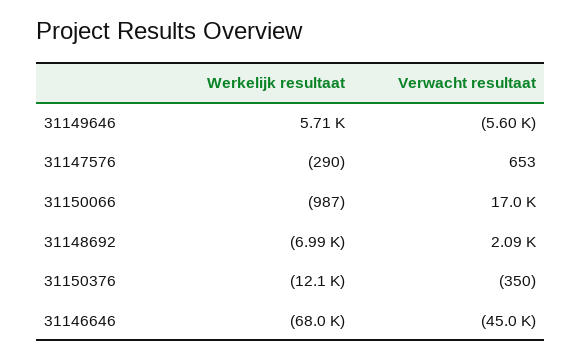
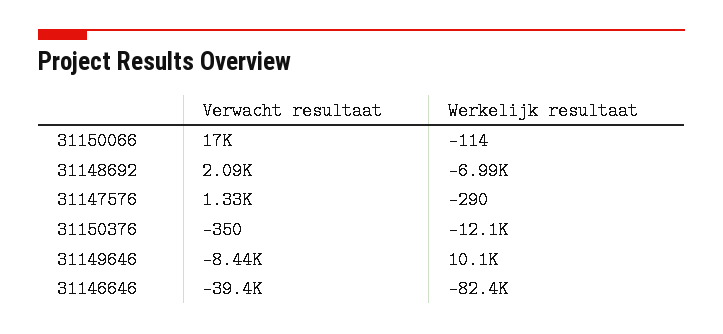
  {
    "Werkelijk resultaat": {
-     "31149646": 5710,
+     "31149646": 10100,
      "31147576": -290,
-     "31150066": -987,
+     "31150066": -114,
      "31148692": -6990,
      "31150376": -12100,
-     "31146646": -68000
+     "31146646": -82400
    },
    "Verwacht resultaat": {
-     "31149646": -5600,
+     "31149646": -8440,
-     "31147576": 653,
+     "31147576": 1330,
      "31150066": 17000,
      "31148692": 2090,
      "31150376": -350,
-     "31146646": -45000
+     "31146646": -39400
    }
  }

